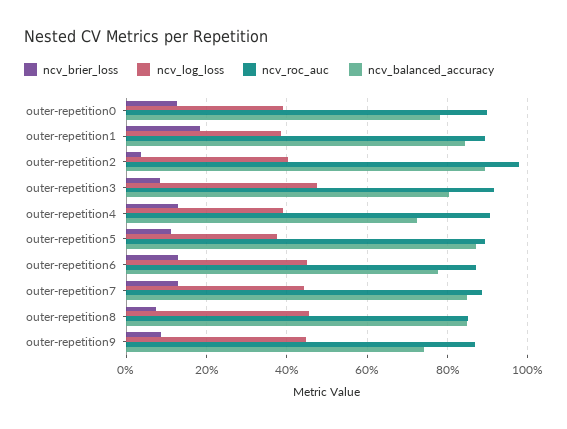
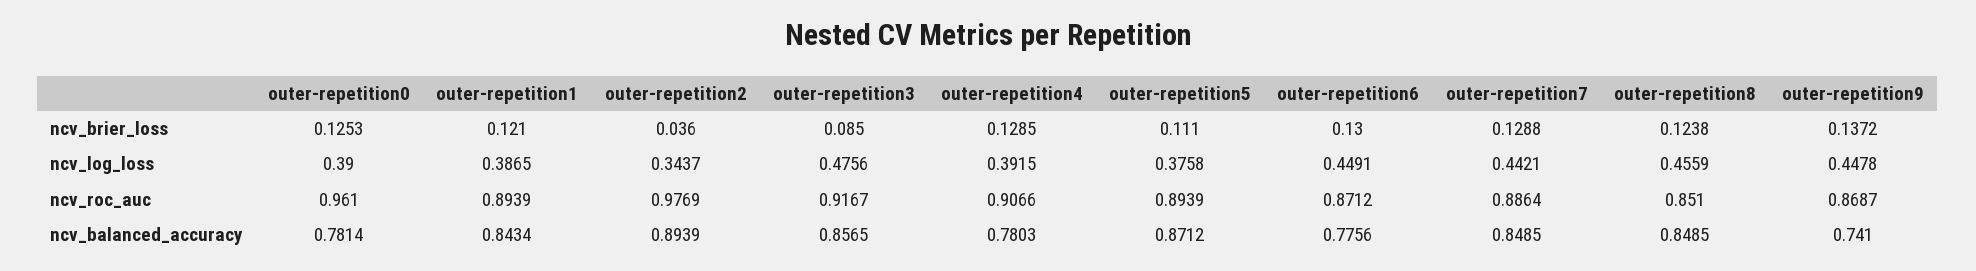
  {
    "ncv_brier_loss": {
      "outer-repetition0": 0.1253,
-     "outer-repetition1": 0.18,
+     "outer-repetition1": 0.121,
      "outer-repetition2": 0.036,
      "outer-repetition3": 0.085,
      "outer-repetition4": 0.1285,
      "outer-repetition5": 0.111,
      "outer-repetition6": 0.13,
      "outer-repetition7": 0.1288,
-     "outer-repetition8": 0.08,
+     "outer-repetition8": 0.1238,
-     "outer-repetition9": 0.08
+     "outer-repetition9": 0.1372
    },
    "ncv_log_loss": {
      "outer-repetition0": 0.39,
      "outer-repetition1": 0.3865,
-     "outer-repetition2": 0.4,
+     "outer-repetition2": 0.3437,
      "outer-repetition3": 0.4756,
      "outer-repetition4": 0.3915,
      "outer-repetition5": 0.3758,
      "outer-repetition6": 0.4491,
      "outer-repetition7": 0.4421,
      "outer-repetition8": 0.4559,
      "outer-repetition9": 0.4478
    },
    "ncv_roc_auc": {
-     "outer-repetition0": 0.9,
+     "outer-repetition0": 0.961,
      "outer-repetition1": 0.8939,
      "outer-repetition2": 0.9769,
      "outer-repetition3": 0.9167,
      "outer-repetition4": 0.9066,
      "outer-repetition5": 0.8939,
      "outer-repetition6": 0.8712,
      "outer-repetition7": 0.8864,
      "outer-repetition8": 0.851,
      "outer-repetition9": 0.8687
    },
    "ncv_balanced_accuracy": {
      "outer-repetition0": 0.7814,
      "outer-repetition1": 0.8434,
      "outer-repetition2": 0.8939,
-     "outer-repetition3": 0.8,
+     "outer-repetition3": 0.8565,
-     "outer-repetition4": 0.72,
+     "outer-repetition4": 0.7803,
      "outer-repetition5": 0.8712,
      "outer-repetition6": 0.7756,
      "outer-repetition7": 0.8485,
      "outer-repetition8": 0.8485,
      "outer-repetition9": 0.741
    }
  }

